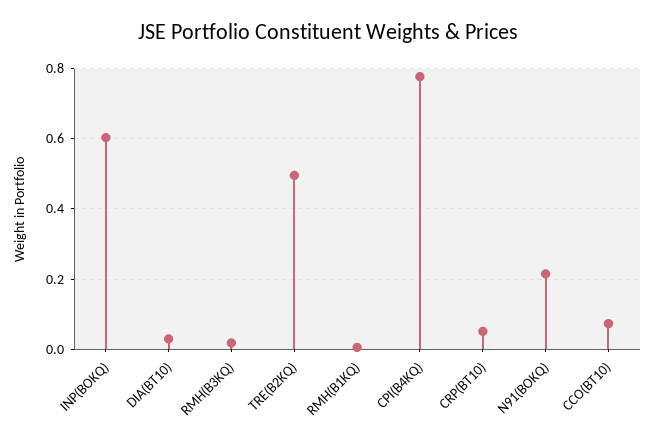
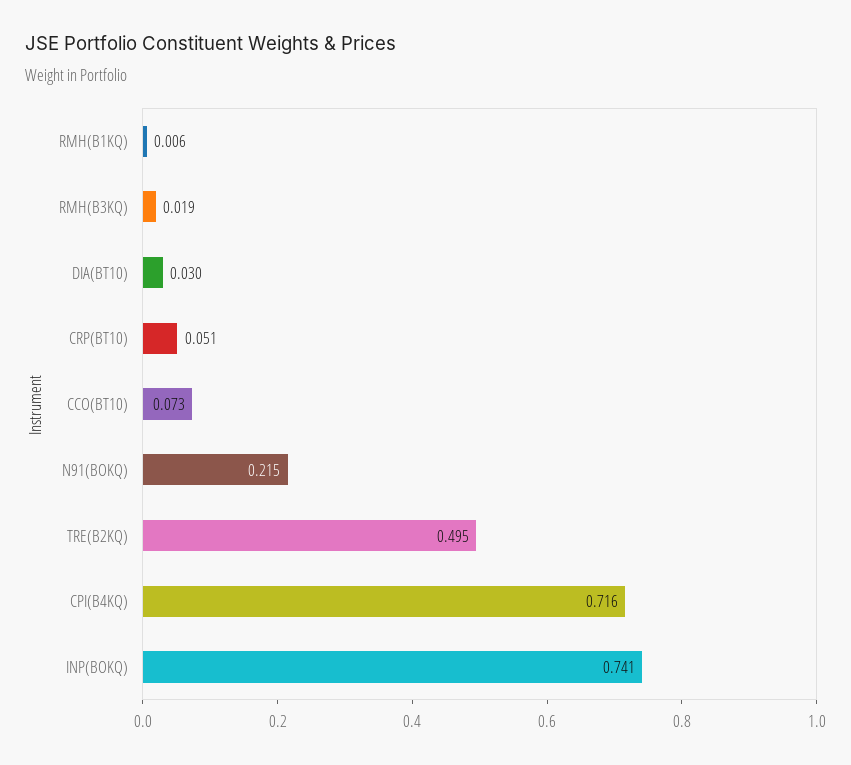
  {
-   "INP(BOKQ)": 0.6,
+   "INP(BOKQ)": 0.741,
    "DIA(BT10)": 0.03,
    "RMH(B3KQ)": 0.019,
    "TRE(B2KQ)": 0.495,
    "RMH(B1KQ)": 0.006,
-   "CPI(B4KQ)": 0.78,
+   "CPI(B4KQ)": 0.716,
    "CRP(BT10)": 0.051,
    "N91(BOKQ)": 0.215,
    "CCO(BT10)": 0.073
  }

